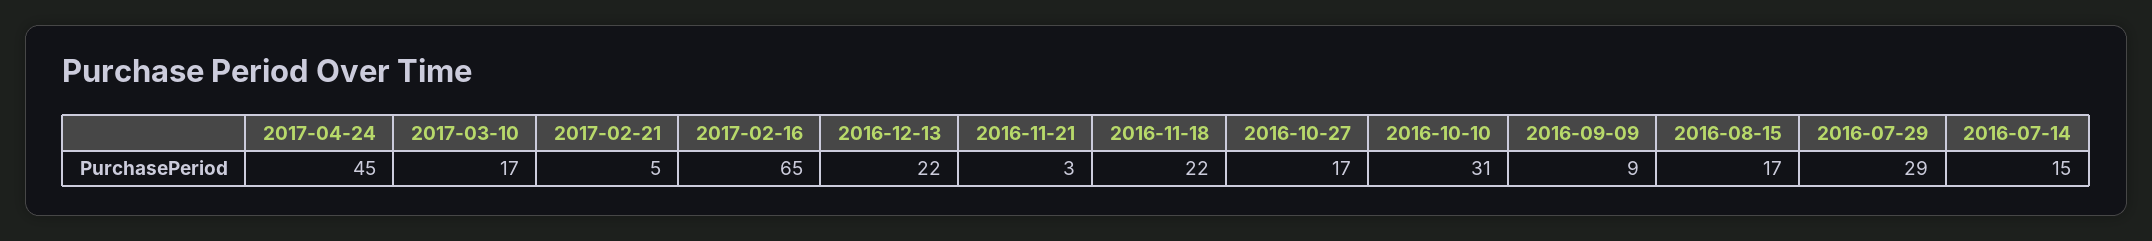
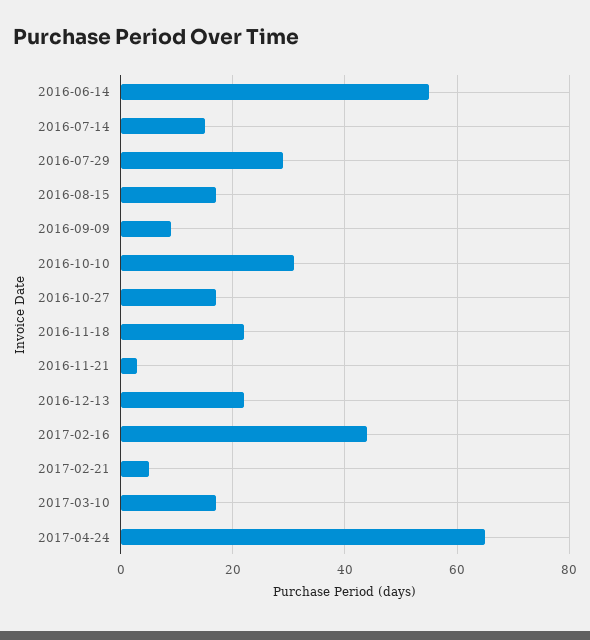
  {
-   "2017-04-24": 45,
+   "2017-04-24": 65,
    "2017-03-10": 17,
    "2017-02-21": 5,
-   "2017-02-16": 65,
+   "2017-02-16": 45,
    "2016-12-13": 22,
    "2016-11-21": 3,
    "2016-11-18": 22,
    "2016-10-27": 17,
    "2016-10-10": 31,
    "2016-09-09": 9,
    "2016-08-15": 17,
    "2016-07-29": 29,
-   "2016-07-14": 15
+   "2016-07-14": 15,
+   "2016-06-14": 55
  }

